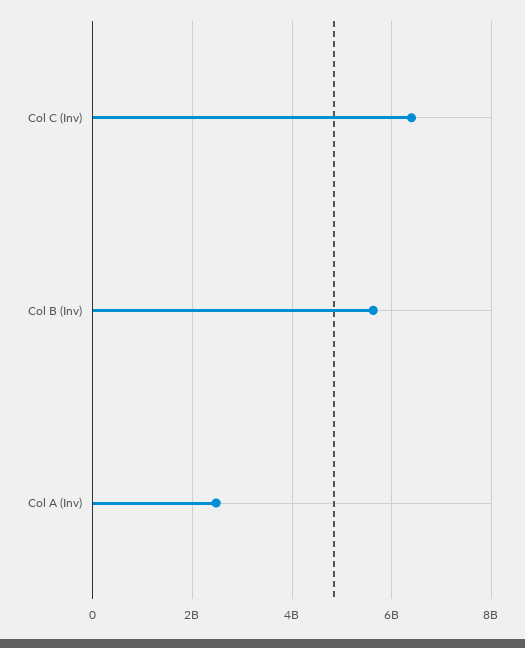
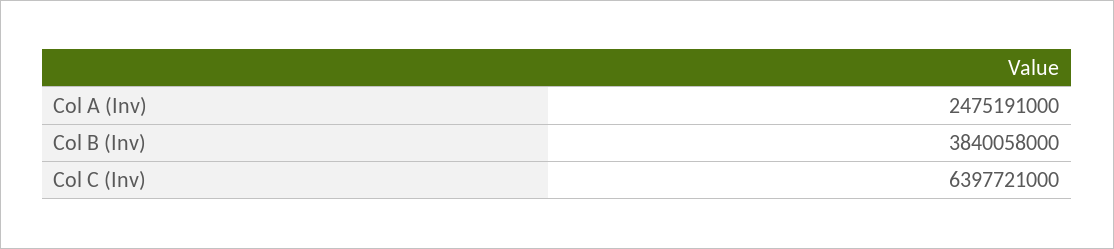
  {
    "Col C (Inv)": 6397721000,
-   "Col B (Inv)": 5600000000,
+   "Col B (Inv)": 3840058000,
    "Col A (Inv)": 2475191000
  }

